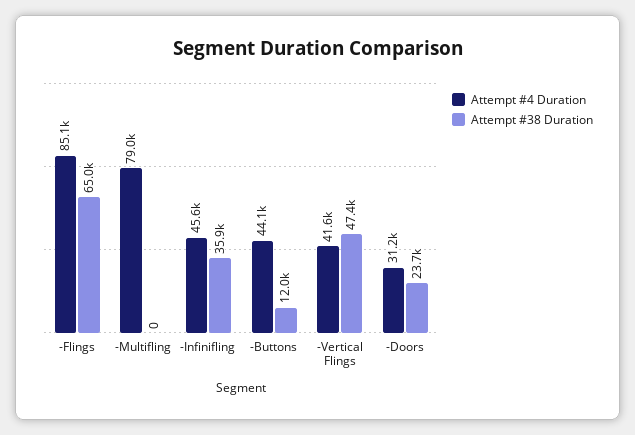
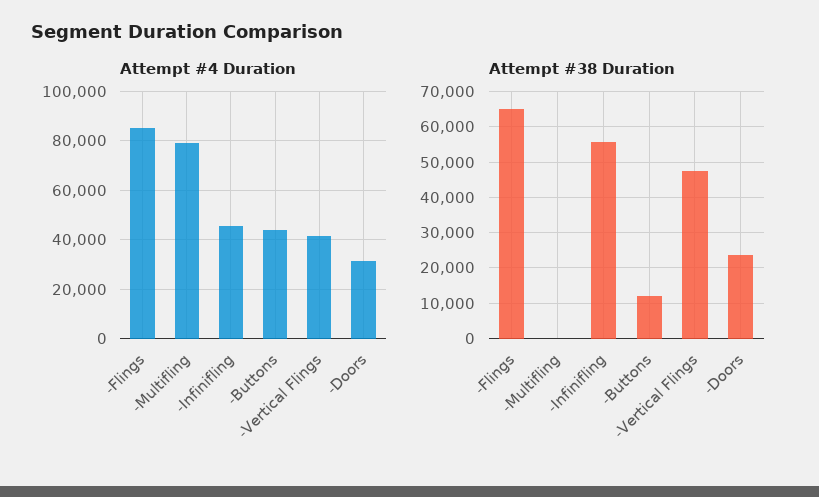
  {
    "Attempt #4 Duration": {
      "-Flings": 85100,
      "-Multifling": 79000,
      "-Infinifling": 45600,
      "-Buttons": 44100,
      "-Vertical Flings": 41600,
      "-Doors": 31200
    },
    "Attempt #38 Duration": {
      "-Flings": 65000,
      "-Multifling": 0,
-     "-Infinifling": 35900,
+     "-Infinifling": 56000,
      "-Buttons": 12000,
      "-Vertical Flings": 47400,
      "-Doors": 23700
    }
  }

